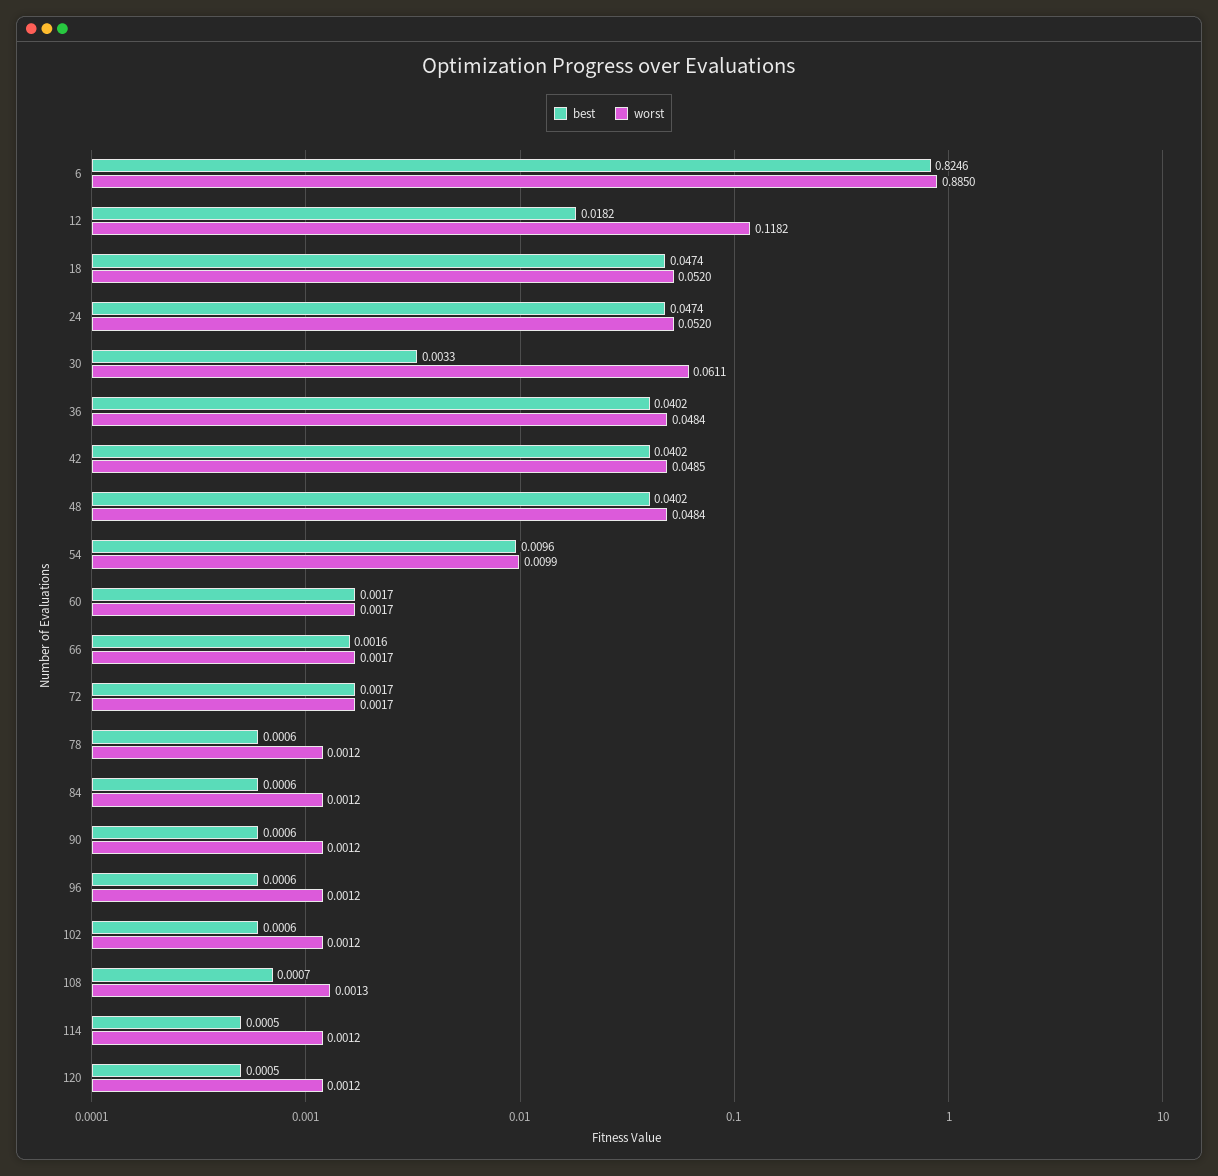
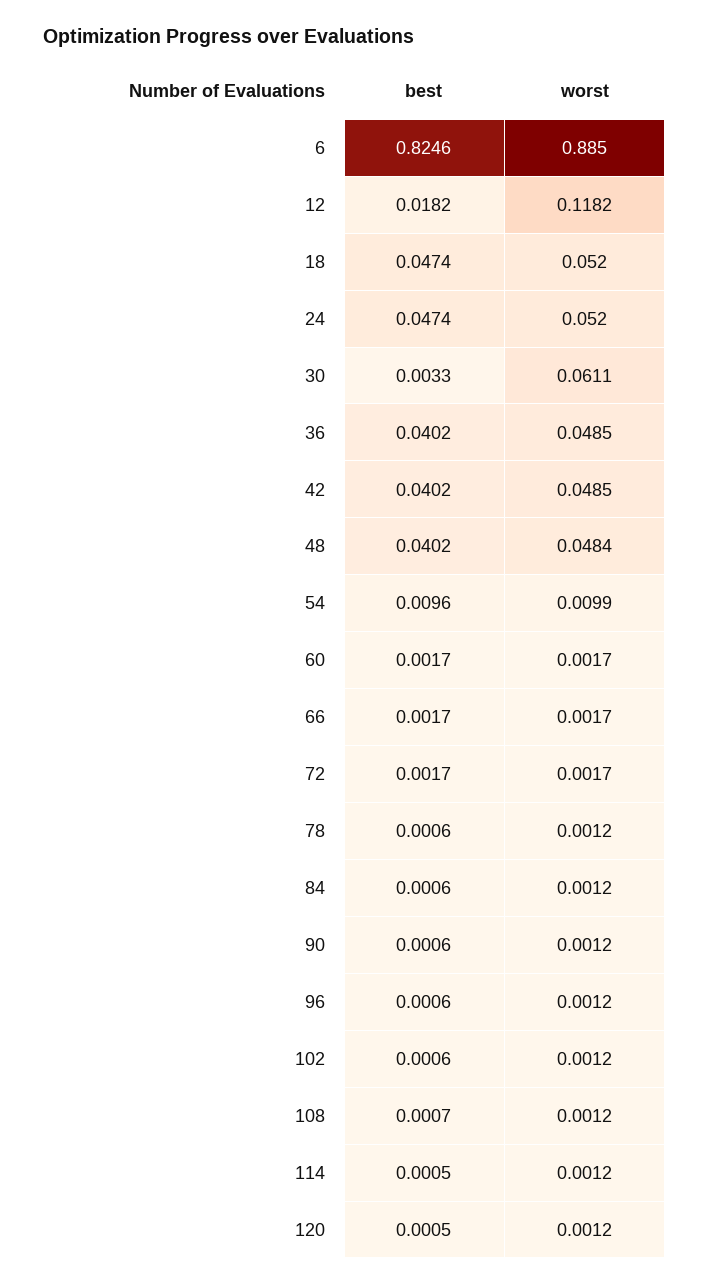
  {
    "best": {
      "6": 0.8246,
      "12": 0.0182,
      "18": 0.0474,
      "24": 0.0474,
      "30": 0.0033,
      "36": 0.0402,
      "42": 0.0402,
      "48": 0.0402,
      "54": 0.0096,
      "60": 0.0017,
-     "66": 0.0016,
+     "66": 0.0017,
      "72": 0.0017,
      "78": 0.0006,
      "84": 0.0006,
      "90": 0.0006,
      "96": 0.0006,
      "102": 0.0006,
      "108": 0.0007,
      "114": 0.0005,
      "120": 0.0005
    },
    "worst": {
      "6": 0.885,
      "12": 0.1182,
      "18": 0.052,
      "24": 0.052,
      "30": 0.0611,
-     "36": 0.0484,
+     "36": 0.0485,
      "42": 0.0485,
      "48": 0.0484,
      "54": 0.0099,
      "60": 0.0017,
      "66": 0.0017,
      "72": 0.0017,
      "78": 0.0012,
      "84": 0.0012,
      "90": 0.0012,
      "96": 0.0012,
      "102": 0.0012,
-     "108": 0.0013,
+     "108": 0.0012,
      "114": 0.0012,
      "120": 0.0012
    }
  }

